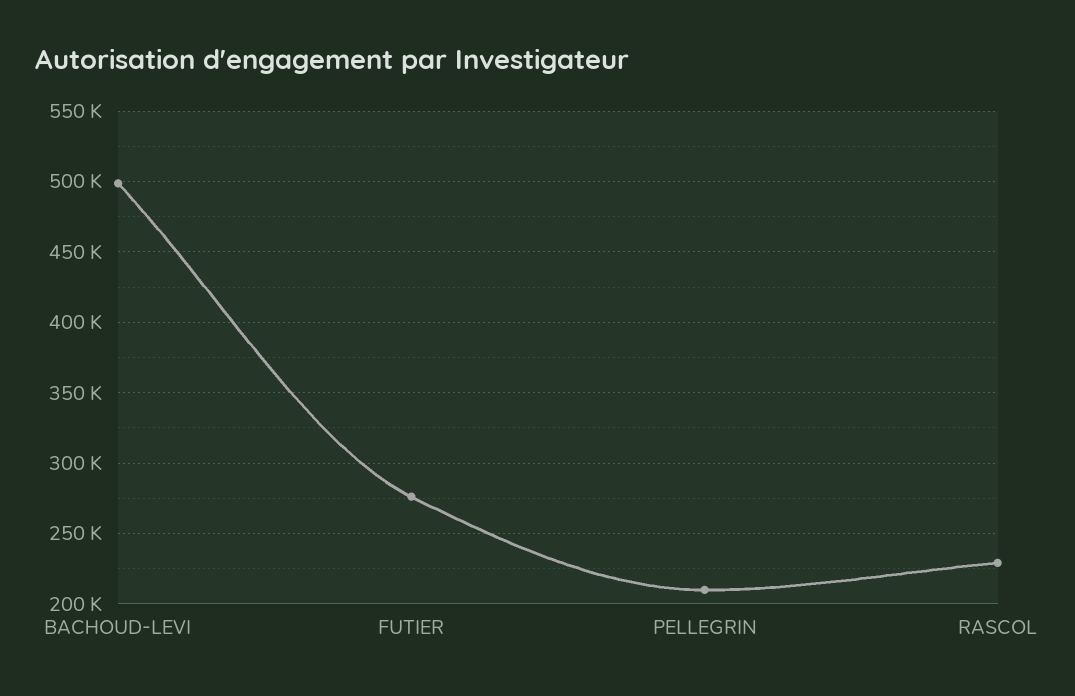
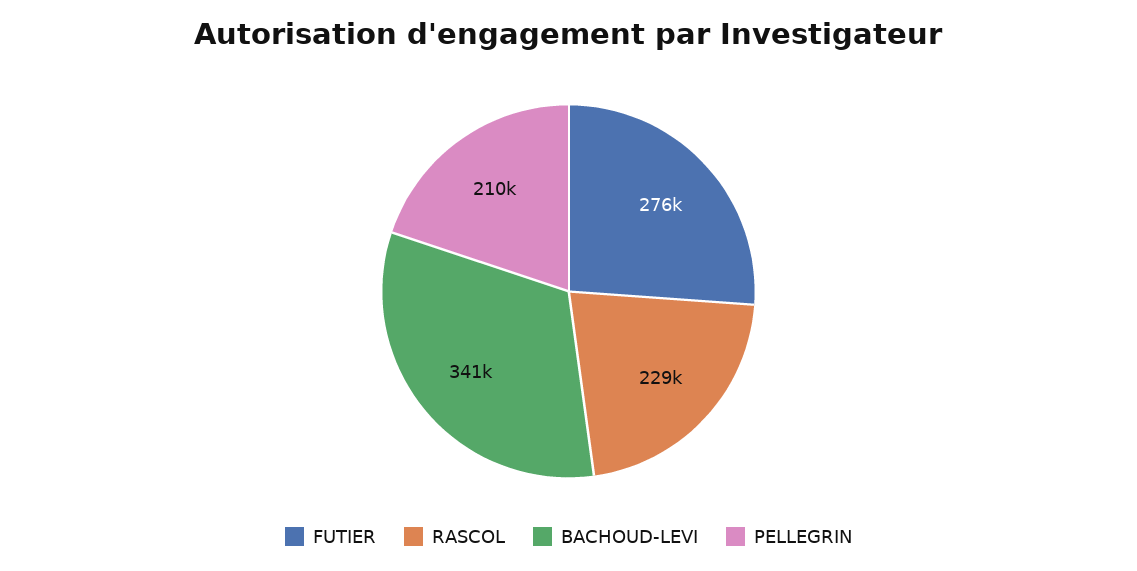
  {
-   "BACHOUD-LEVI": 500000,
+   "BACHOUD-LEVI": 341000,
    "FUTIER": 276000,
    "PELLEGRIN": 210000,
    "RASCOL": 229000
  }

